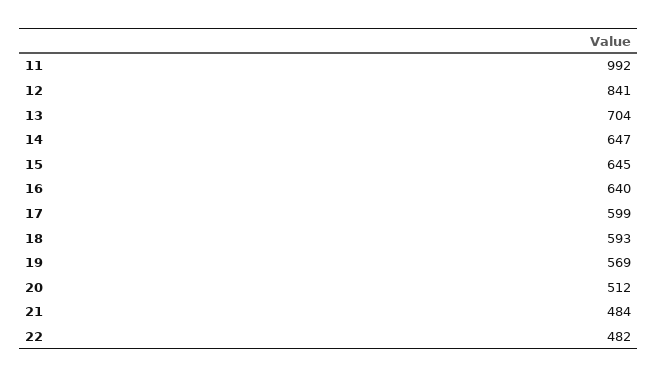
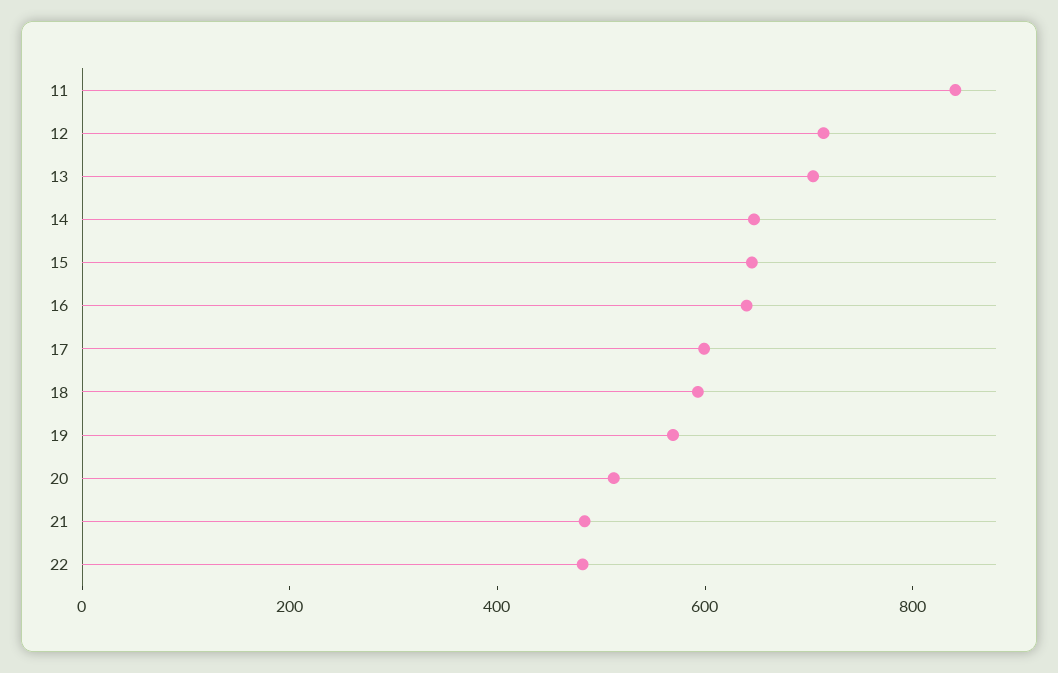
  {
-   "11": 992,
+   "11": 850,
-   "12": 841,
+   "12": 700,
    "13": 704,
    "14": 647,
    "15": 645,
    "16": 640,
    "17": 599,
    "18": 593,
    "19": 569,
    "20": 512,
    "21": 484,
    "22": 482
  }

